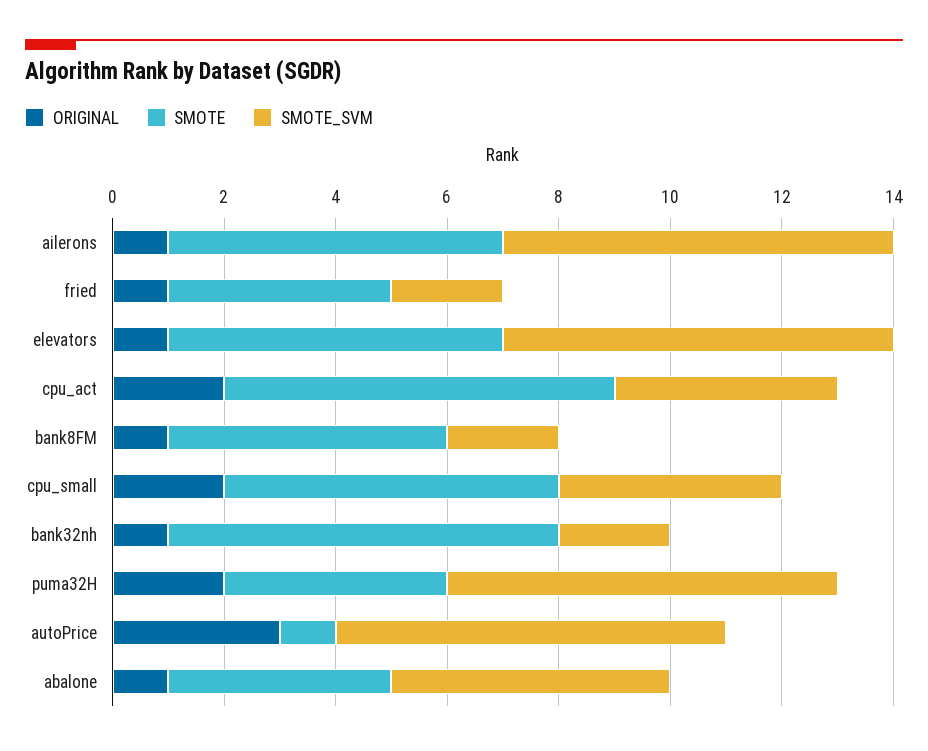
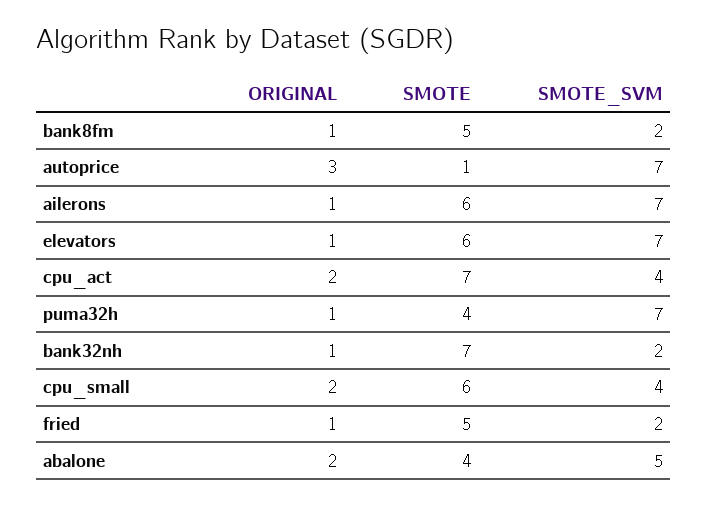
  {
    "ORIGINAL": {
      "ailerons": 1,
      "fried": 1,
      "elevators": 1,
      "cpu_act": 2,
      "bank8FM": 1,
      "cpu_small": 2,
      "bank32nh": 1,
-     "puma32H": 2,
+     "puma32H": 1,
      "autoPrice": 3,
-     "abalone": 1
+     "abalone": 2
    },
    "SMOTE": {
      "ailerons": 6,
-     "fried": 4,
+     "fried": 5,
      "elevators": 6,
      "cpu_act": 7,
      "bank8FM": 5,
      "cpu_small": 6,
      "bank32nh": 7,
      "puma32H": 4,
      "autoPrice": 1,
      "abalone": 4
    },
    "SMOTE_SVM": {
      "ailerons": 7,
      "fried": 2,
      "elevators": 7,
      "cpu_act": 4,
      "bank8FM": 2,
      "cpu_small": 4,
      "bank32nh": 2,
      "puma32H": 7,
      "autoPrice": 7,
      "abalone": 5
    }
  }

